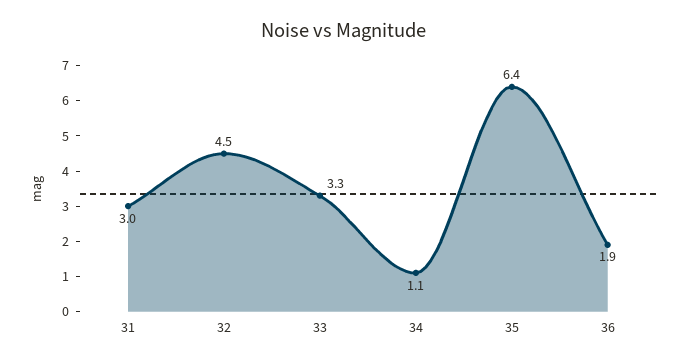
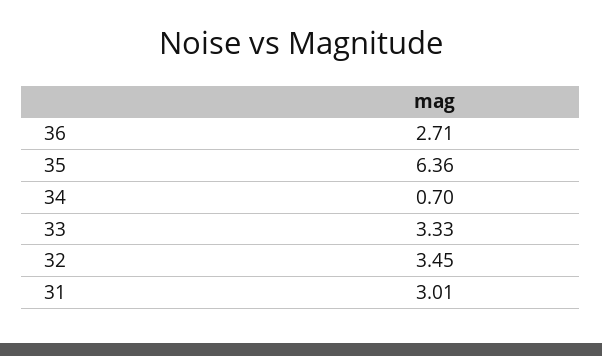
  {
    "31": 3.01,
-   "32": 4.5,
+   "32": 3.45,
    "33": 3.33,
-   "34": 1.1,
+   "34": 0.7,
    "35": 6.36,
-   "36": 1.9
+   "36": 2.71
  }

